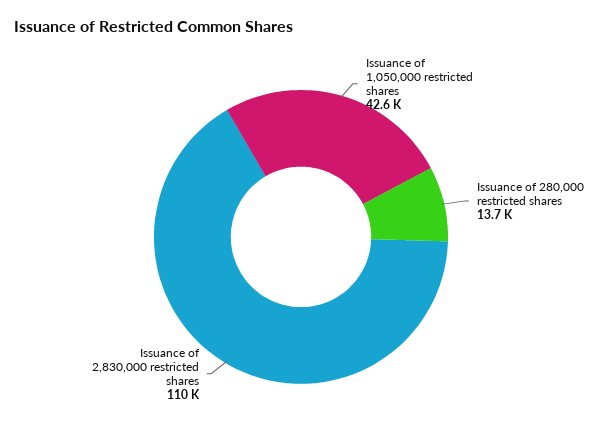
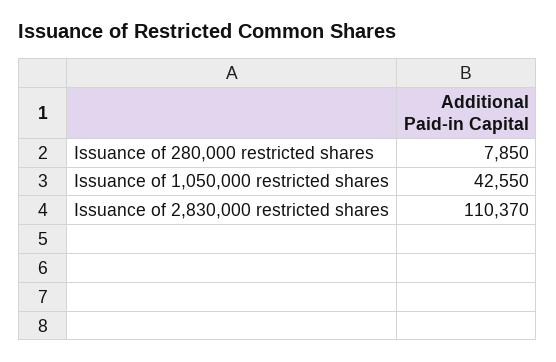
  {
    "Issuance of 1,050,000 restricted shares": 42550,
-   "Issuance of 280,000 restricted shares": 13700,
+   "Issuance of 280,000 restricted shares": 7850,
    "Issuance of 2,830,000 restricted shares": 110370
  }

